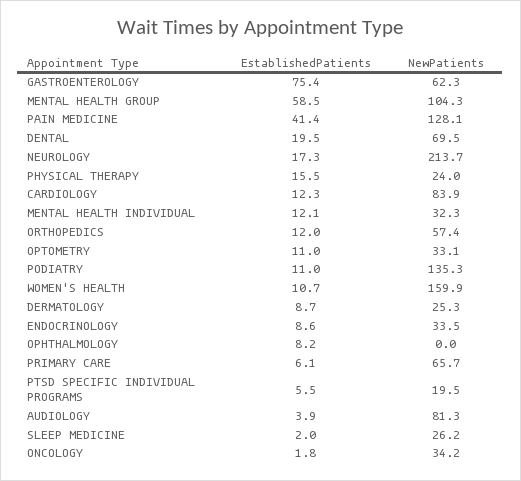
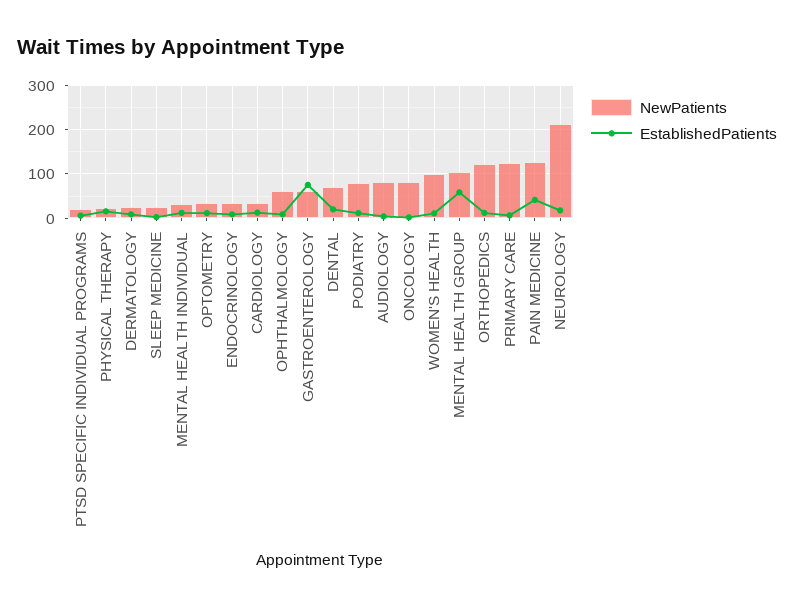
  {
    "EstablishedPatients": {
      "GASTROENTEROLOGY": 75.4,
      "MENTAL HEALTH GROUP": 58.5,
      "PAIN MEDICINE": 41.4,
      "DENTAL": 19.5,
      "NEUROLOGY": 17.3,
      "PHYSICAL THERAPY": 15.5,
      "CARDIOLOGY": 12.3,
      "MENTAL HEALTH INDIVIDUAL": 12.1,
      "ORTHOPEDICS": 12,
      "OPTOMETRY": 11,
      "PODIATRY": 11,
      "WOMEN'S HEALTH": 10.7,
      "DERMATOLOGY": 8.7,
      "ENDOCRINOLOGY": 8.6,
      "OPHTHALMOLOGY": 8.2,
      "PRIMARY CARE": 6.1,
      "PTSD SPECIFIC INDIVIDUAL PROGRAMS": 5.5,
      "AUDIOLOGY": 3.9,
      "SLEEP MEDICINE": 2,
      "ONCOLOGY": 1.8
    },
    "NewPatients": {
      "GASTROENTEROLOGY": 62.3,
      "MENTAL HEALTH GROUP": 104.3,
      "PAIN MEDICINE": 128.1,
      "DENTAL": 69.5,
      "NEUROLOGY": 213.7,
      "PHYSICAL THERAPY": 24,
-     "CARDIOLOGY": 83.9,
+     "CARDIOLOGY": 40,
      "MENTAL HEALTH INDIVIDUAL": 32.3,
-     "ORTHOPEDICS": 57.4,
+     "ORTHOPEDICS": 120,
      "OPTOMETRY": 33.1,
-     "PODIATRY": 135.3,
+     "PODIATRY": 80,
-     "WOMEN'S HEALTH": 159.9,
+     "WOMEN'S HEALTH": 100,
      "DERMATOLOGY": 25.3,
      "ENDOCRINOLOGY": 33.5,
-     "OPHTHALMOLOGY": 0,
+     "OPHTHALMOLOGY": 60,
-     "PRIMARY CARE": 65.7,
+     "PRIMARY CARE": 120,
      "PTSD SPECIFIC INDIVIDUAL PROGRAMS": 19.5,
      "AUDIOLOGY": 81.3,
      "SLEEP MEDICINE": 26.2,
-     "ONCOLOGY": 34.2
+     "ONCOLOGY": 80
    }
  }

